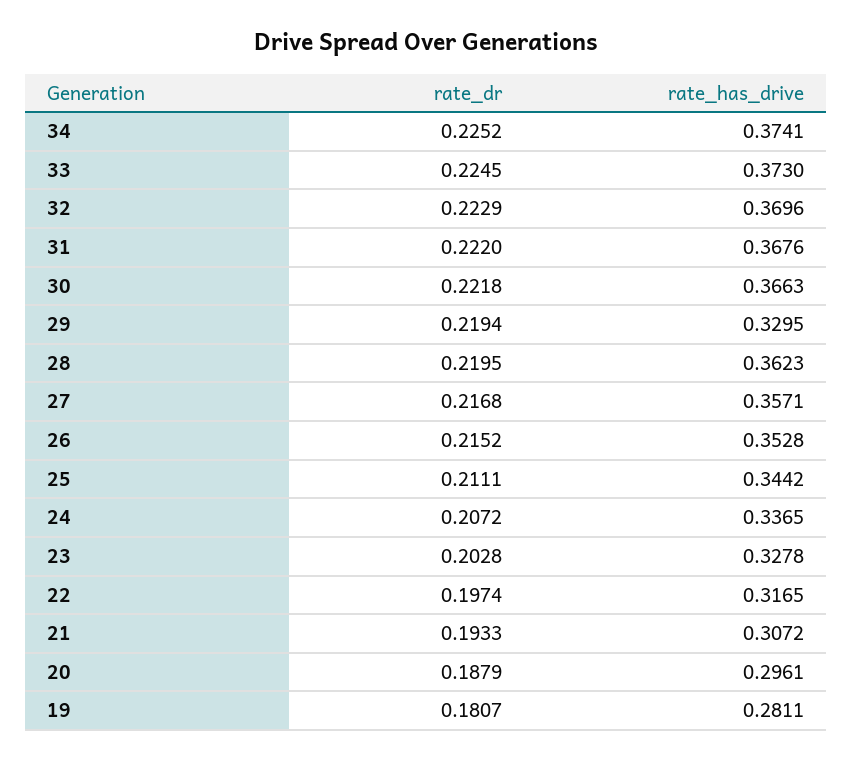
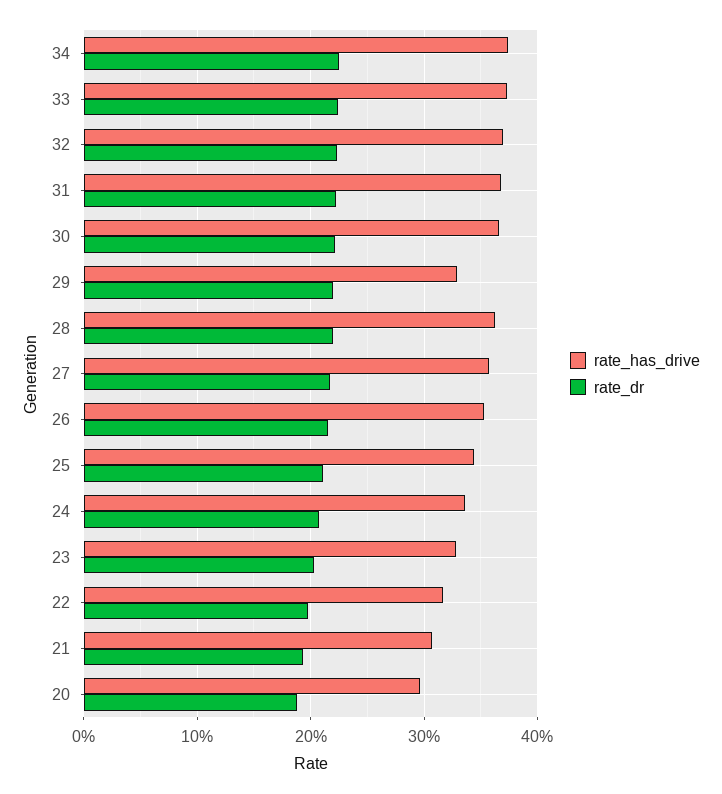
  {
    "rate_dr": {
      "34": 0.2252,
      "33": 0.2245,
      "32": 0.2229,
      "31": 0.222,
      "30": 0.2218,
      "29": 0.2194,
      "28": 0.2195,
      "27": 0.2168,
      "26": 0.2152,
      "25": 0.2111,
      "24": 0.2072,
      "23": 0.2028,
      "22": 0.1974,
      "21": 0.1933,
-     "20": 0.1879,
+     "20": 0.1879
-     "19": 0.1807
    },
    "rate_has_drive": {
      "34": 0.3741,
      "33": 0.373,
      "32": 0.3696,
      "31": 0.3676,
      "30": 0.3663,
      "29": 0.3295,
      "28": 0.3623,
      "27": 0.3571,
      "26": 0.3528,
      "25": 0.3442,
      "24": 0.3365,
      "23": 0.3278,
      "22": 0.3165,
      "21": 0.3072,
-     "20": 0.2961,
+     "20": 0.2961
-     "19": 0.2811
    }
  }

